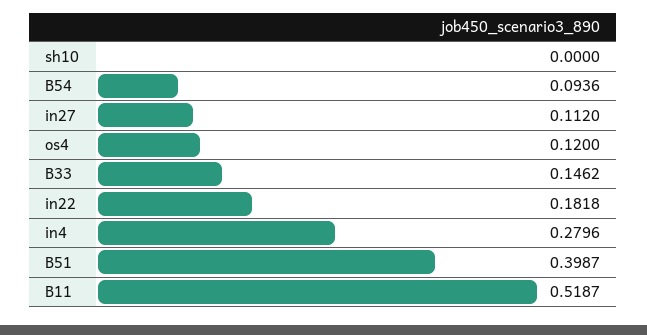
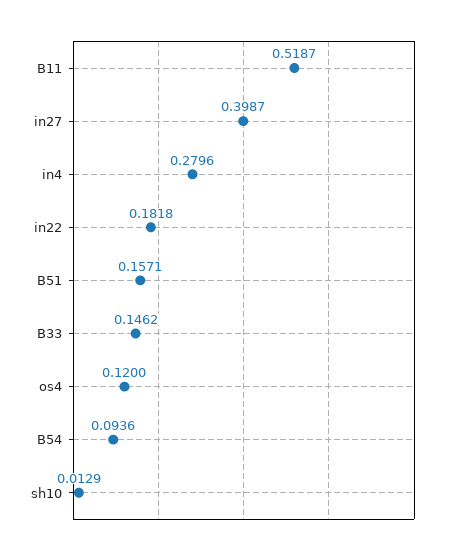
  {
-   "sh10": 0,
+   "sh10": 0.0129,
    "B54": 0.0936,
-   "in27": 0.112,
+   "in27": 0.3987,
    "os4": 0.12,
    "B33": 0.1462,
    "in22": 0.1818,
    "in4": 0.2796,
-   "B51": 0.3987,
+   "B51": 0.1571,
    "B11": 0.5187
  }

